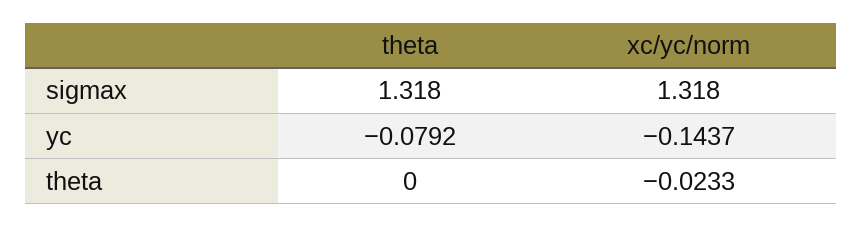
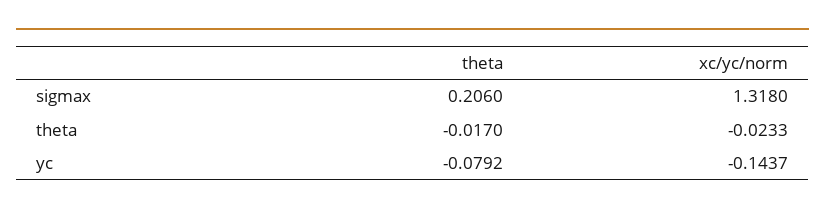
  {
    "theta": {
-     "sigmax": 1.318,
+     "sigmax": 0.206,
      "yc": -0.0792,
-     "theta": 0
+     "theta": -0.017
    },
    "xc/yc/norm": {
      "sigmax": 1.318,
      "yc": -0.1437,
      "theta": -0.0233
    }
  }

